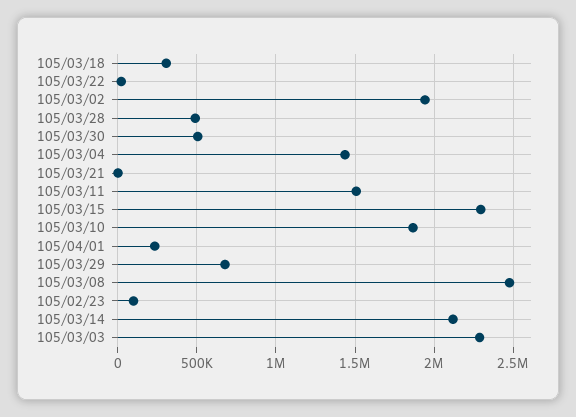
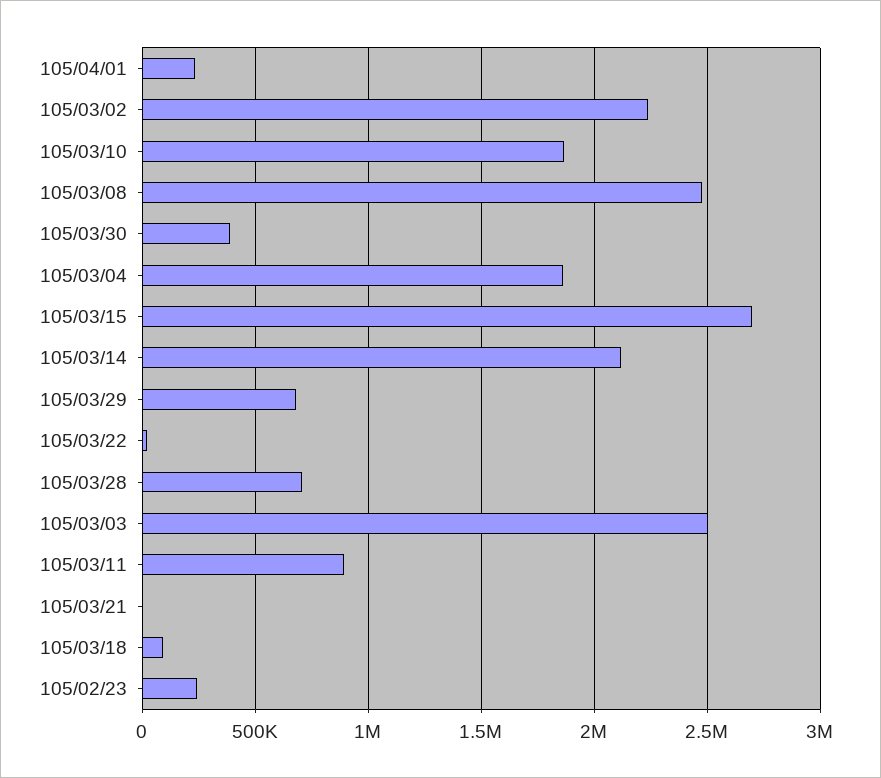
  {
-   "105/03/18": 300000,
+   "105/03/18": 100000,
    "105/03/22": 0,
-   "105/03/02": 1950000,
+   "105/03/02": 2250000,
-   "105/03/28": 500000,
+   "105/03/28": 700000,
-   "105/03/30": 500000,
+   "105/03/30": 400000,
-   "105/03/04": 1450000,
+   "105/03/04": 1850000,
    "105/03/21": 0,
-   "105/03/11": 1500000,
+   "105/03/11": 900000,
-   "105/03/15": 2300000,
+   "105/03/15": 2700000,
    "105/03/10": 1850000,
    "105/04/01": 250000,
    "105/03/29": 700000,
    "105/03/08": 2500000,
-   "105/02/23": 100000,
+   "105/02/23": 250000,
    "105/03/14": 2100000,
-   "105/03/03": 2300000
+   "105/03/03": 2500000
  }

